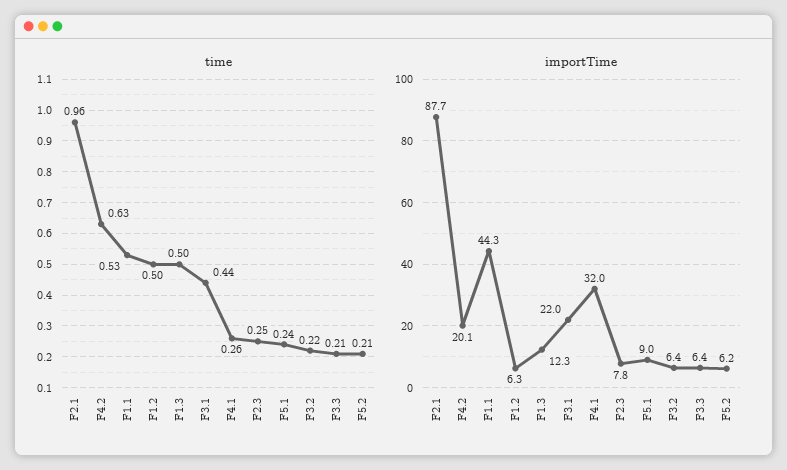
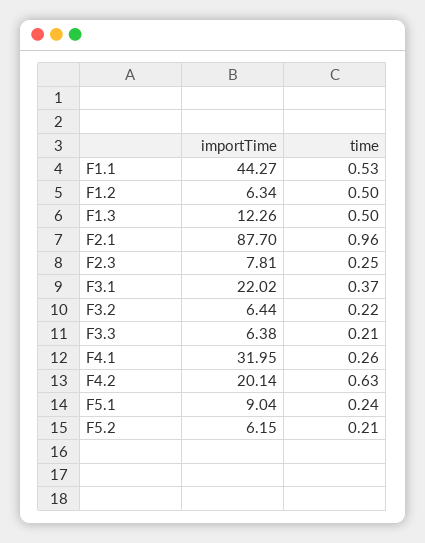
  {
    "time": {
      "F2.1": 0.96,
      "F4.2": 0.63,
      "F1.1": 0.53,
      "F1.2": 0.5,
      "F1.3": 0.5,
-     "F3.1": 0.44,
+     "F3.1": 0.37,
      "F4.1": 0.26,
      "F2.3": 0.25,
      "F5.1": 0.24,
      "F3.2": 0.22,
      "F3.3": 0.21,
      "F5.2": 0.21
    },
    "importTime": {
      "F2.1": 87.7,
      "F4.2": 20.14,
      "F1.1": 44.27,
      "F1.2": 6.34,
      "F1.3": 12.26,
      "F3.1": 22.02,
      "F4.1": 31.95,
      "F2.3": 7.81,
      "F5.1": 9.04,
      "F3.2": 6.44,
      "F3.3": 6.38,
      "F5.2": 6.15
    }
  }

